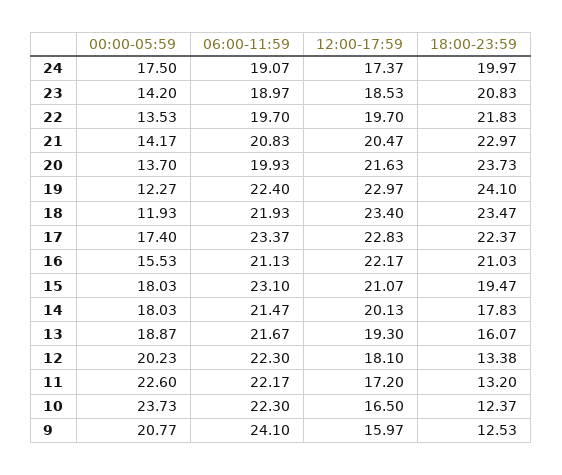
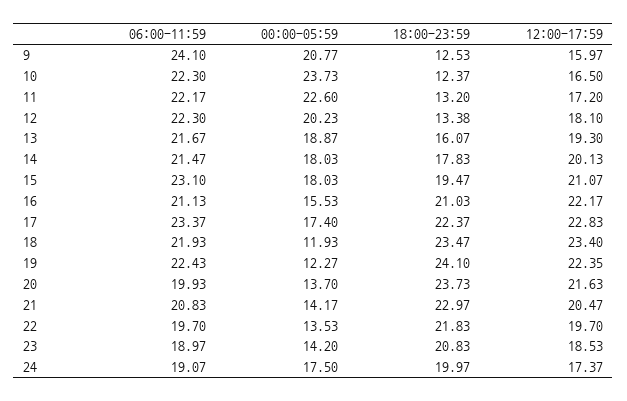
  {
    "00:00-05:59": {
      "24": 17.5,
      "23": 14.2,
      "22": 13.53,
      "21": 14.17,
      "20": 13.7,
      "19": 12.27,
      "18": 11.93,
      "17": 17.4,
      "16": 15.53,
      "15": 18.03,
      "14": 18.03,
      "13": 18.87,
      "12": 20.23,
      "11": 22.6,
      "10": 23.73,
      "9": 20.77
    },
    "06:00-11:59": {
      "24": 19.07,
      "23": 18.97,
      "22": 19.7,
      "21": 20.83,
      "20": 19.93,
-     "19": 22.4,
+     "19": 22.43,
      "18": 21.93,
      "17": 23.37,
      "16": 21.13,
      "15": 23.1,
      "14": 21.47,
      "13": 21.67,
      "12": 22.3,
      "11": 22.17,
      "10": 22.3,
      "9": 24.1
    },
    "12:00-17:59": {
      "24": 17.37,
      "23": 18.53,
      "22": 19.7,
      "21": 20.47,
      "20": 21.63,
-     "19": 22.97,
+     "19": 22.35,
      "18": 23.4,
      "17": 22.83,
      "16": 22.17,
      "15": 21.07,
      "14": 20.13,
      "13": 19.3,
      "12": 18.1,
      "11": 17.2,
      "10": 16.5,
      "9": 15.97
    },
    "18:00-23:59": {
      "24": 19.97,
      "23": 20.83,
      "22": 21.83,
      "21": 22.97,
      "20": 23.73,
      "19": 24.1,
      "18": 23.47,
      "17": 22.37,
      "16": 21.03,
      "15": 19.47,
      "14": 17.83,
      "13": 16.07,
      "12": 13.38,
      "11": 13.2,
      "10": 12.37,
      "9": 12.53
    }
  }

